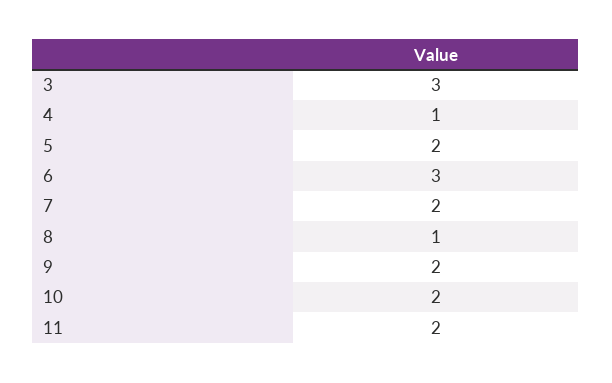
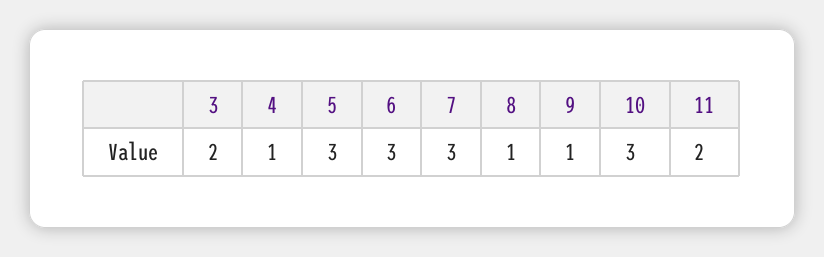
  {
-   "3": 3,
+   "3": 2,
    "4": 1,
-   "5": 2,
+   "5": 3,
    "6": 3,
-   "7": 2,
+   "7": 3,
    "8": 1,
-   "9": 2,
+   "9": 1,
-   "10": 2,
+   "10": 3,
    "11": 2
  }

